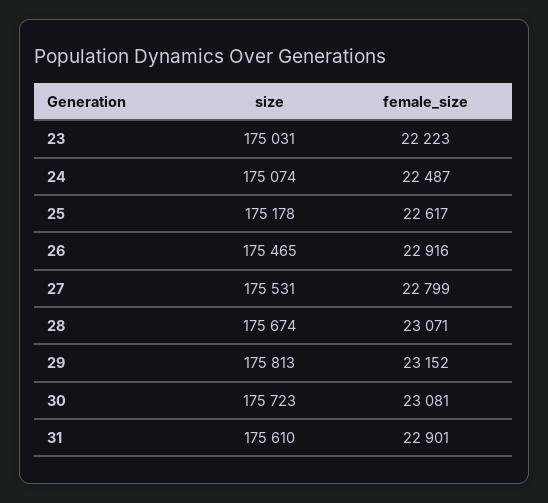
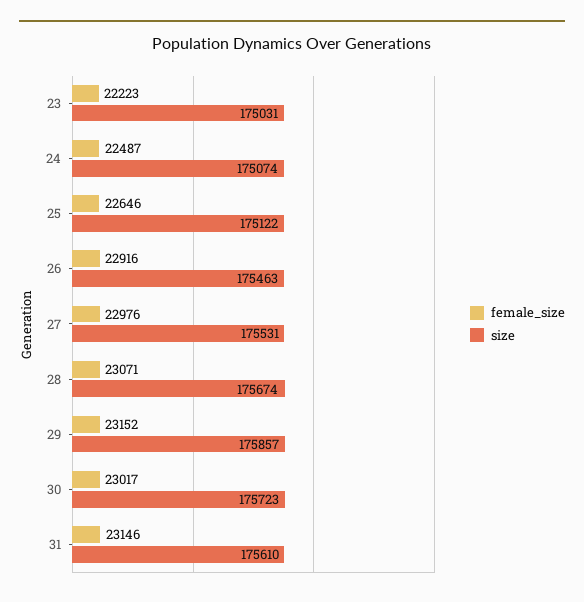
  {
    "size": {
      "23": 175031,
      "24": 175074,
-     "25": 175178,
+     "25": 175122,
-     "26": 175465,
+     "26": 175463,
      "27": 175531,
      "28": 175674,
-     "29": 175813,
+     "29": 175857,
      "30": 175723,
      "31": 175610
    },
    "female_size": {
      "23": 22223,
      "24": 22487,
-     "25": 22617,
+     "25": 22646,
      "26": 22916,
-     "27": 22799,
+     "27": 22976,
      "28": 23071,
      "29": 23152,
-     "30": 23081,
+     "30": 23017,
-     "31": 22901
+     "31": 23146
    }
  }

